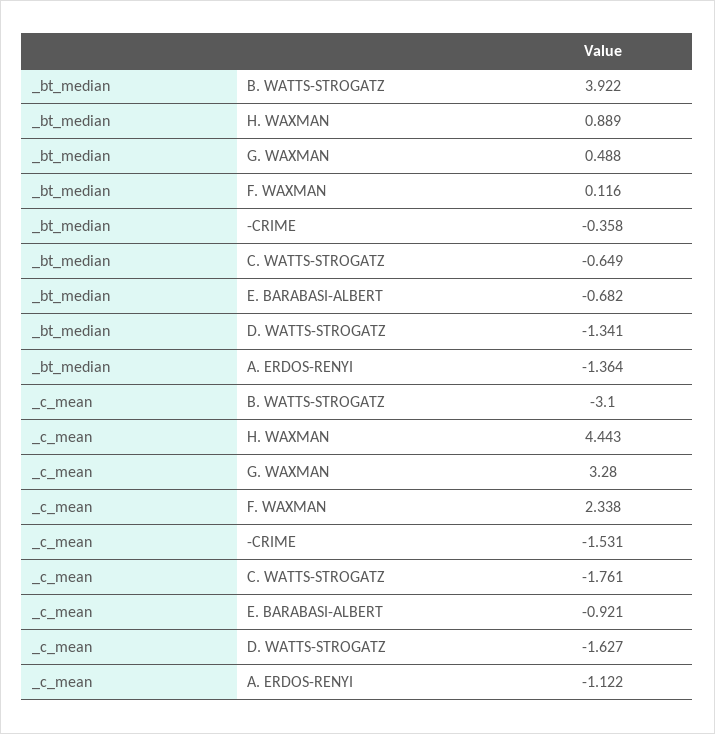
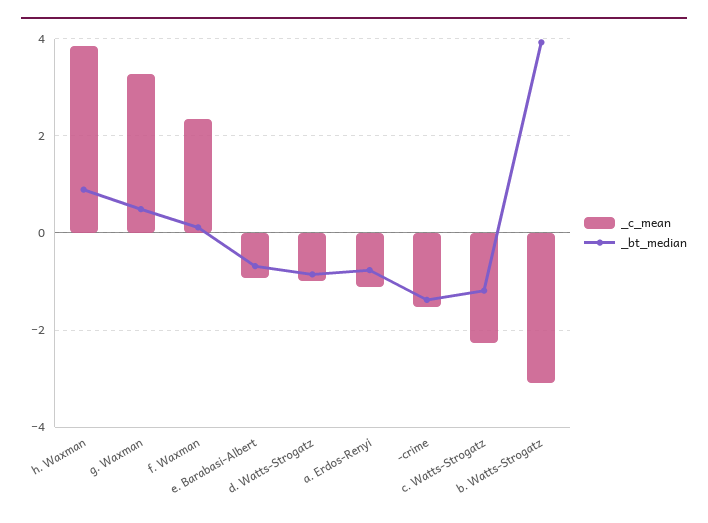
  {
    "_bt_median": {
      "B. WATTS-STROGATZ": 3.922,
      "H. WAXMAN": 0.889,
      "G. WAXMAN": 0.488,
      "F. WAXMAN": 0.116,
-     "-CRIME": -0.358,
+     "-CRIME": -1.4,
-     "C. WATTS-STROGATZ": -0.649,
+     "C. WATTS-STROGATZ": -1.2,
      "E. BARABASI-ALBERT": -0.682,
-     "D. WATTS-STROGATZ": -1.341,
+     "D. WATTS-STROGATZ": -0.8,
-     "A. ERDOS-RENYI": -1.364
+     "A. ERDOS-RENYI": -0.8
    },
    "_c_mean": {
      "B. WATTS-STROGATZ": -3.1,
-     "H. WAXMAN": 4.443,
+     "H. WAXMAN": 3.8,
      "G. WAXMAN": 3.28,
      "F. WAXMAN": 2.338,
      "-CRIME": -1.531,
-     "C. WATTS-STROGATZ": -1.761,
+     "C. WATTS-STROGATZ": -2.2,
      "E. BARABASI-ALBERT": -0.921,
-     "D. WATTS-STROGATZ": -1.627,
+     "D. WATTS-STROGATZ": -1,
      "A. ERDOS-RENYI": -1.122
    }
  }

